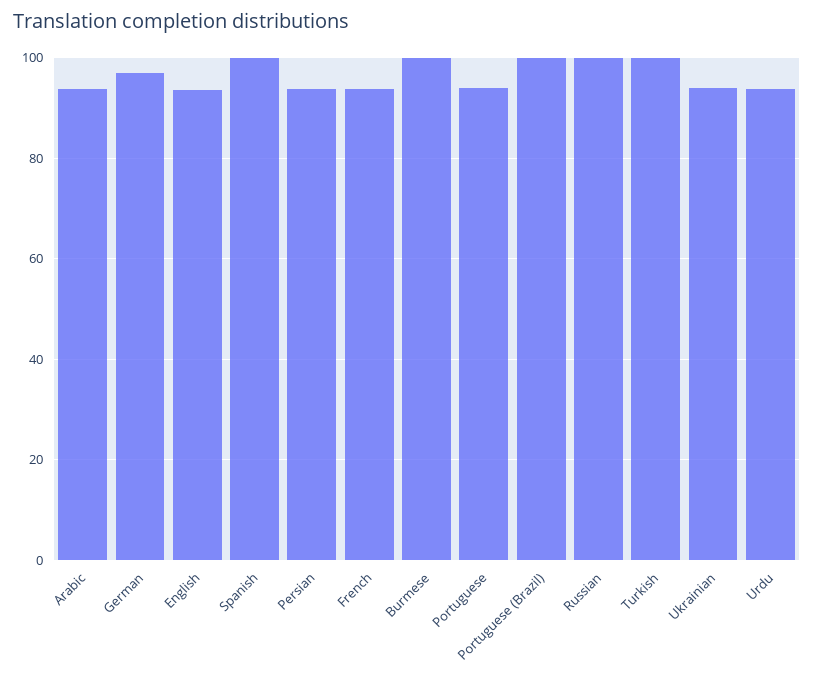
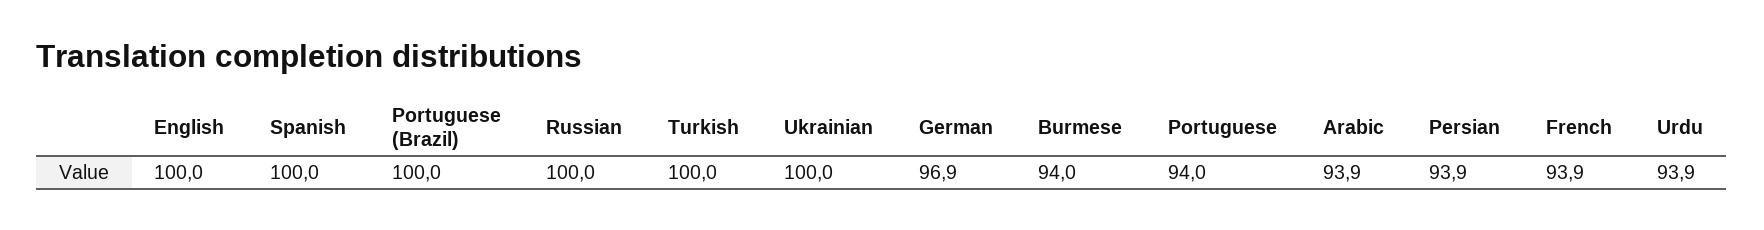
  {
    "Arabic": 93.9,
    "German": 96.9,
-   "English": 94,
+   "English": 100,
    "Spanish": 100,
    "Persian": 93.9,
    "French": 93.9,
-   "Burmese": 100,
+   "Burmese": 94,
    "Portuguese": 94,
    "Portuguese (Brazil)": 100,
    "Russian": 100,
    "Turkish": 100,
-   "Ukrainian": 94,
+   "Ukrainian": 100,
    "Urdu": 93.9
  }

